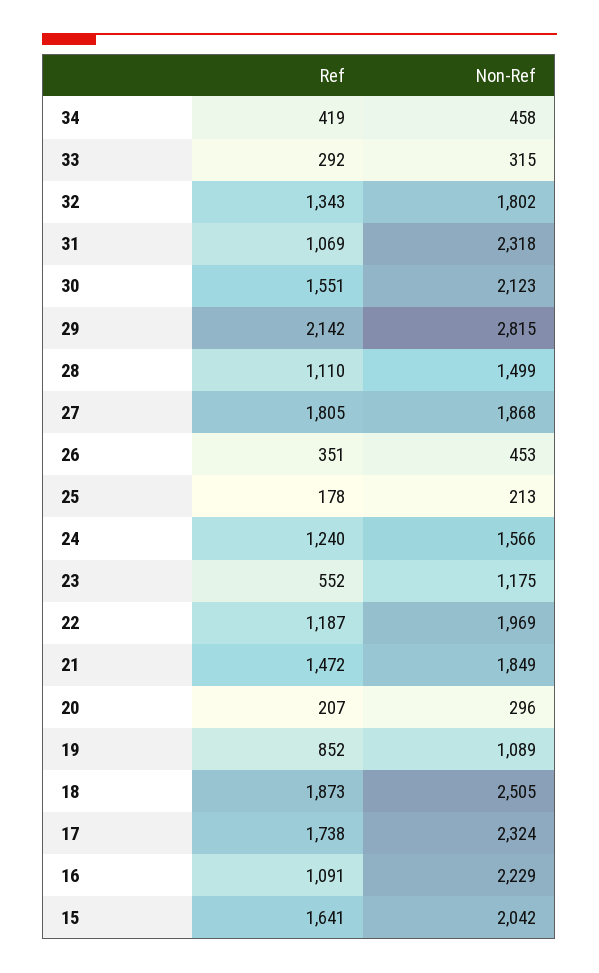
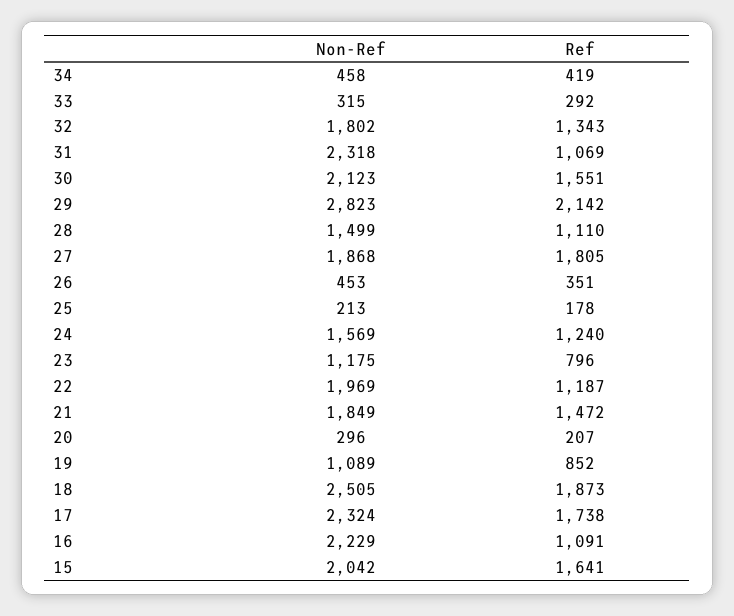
  {
    "Ref": {
      "34": 419,
      "33": 292,
      "32": 1343,
      "31": 1069,
      "30": 1551,
      "29": 2142,
      "28": 1110,
      "27": 1805,
      "26": 351,
      "25": 178,
      "24": 1240,
-     "23": 552,
+     "23": 796,
      "22": 1187,
      "21": 1472,
      "20": 207,
      "19": 852,
      "18": 1873,
      "17": 1738,
      "16": 1091,
      "15": 1641
    },
    "Non-Ref": {
      "34": 458,
      "33": 315,
      "32": 1802,
      "31": 2318,
      "30": 2123,
-     "29": 2815,
+     "29": 2823,
      "28": 1499,
      "27": 1868,
      "26": 453,
      "25": 213,
-     "24": 1566,
+     "24": 1569,
      "23": 1175,
      "22": 1969,
      "21": 1849,
      "20": 296,
      "19": 1089,
      "18": 2505,
      "17": 2324,
      "16": 2229,
      "15": 2042
    }
  }

